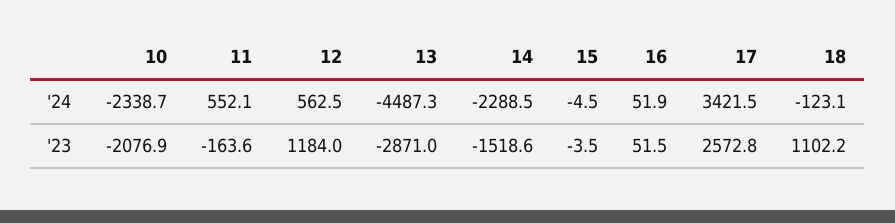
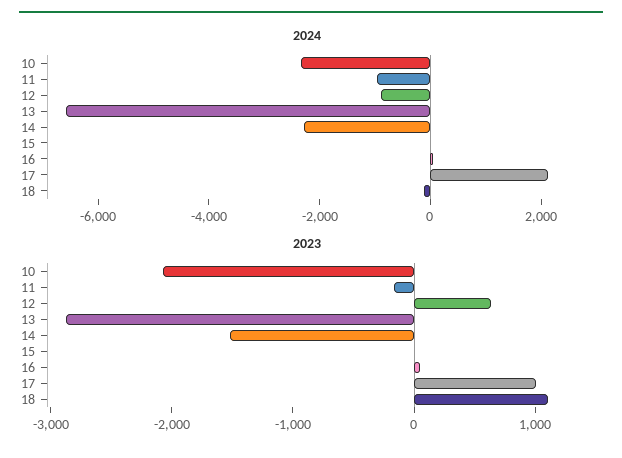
  {
    "'24": {
      "10": -2338.7,
-     "11": 552.1,
+     "11": -1000,
-     "12": 562.5,
+     "12": -1000,
-     "13": -4487.3,
+     "13": -6500,
      "14": -2288.5,
      "15": -4.5,
      "16": 51.9,
-     "17": 3421.5,
+     "17": 2000,
      "18": -123.1
    },
    "'23": {
      "10": -2076.9,
      "11": -163.6,
-     "12": 1184,
+     "12": 600,
      "13": -2871,
      "14": -1518.6,
      "15": -3.5,
      "16": 51.5,
-     "17": 2572.8,
+     "17": 1000,
      "18": 1102.2
    }
  }

